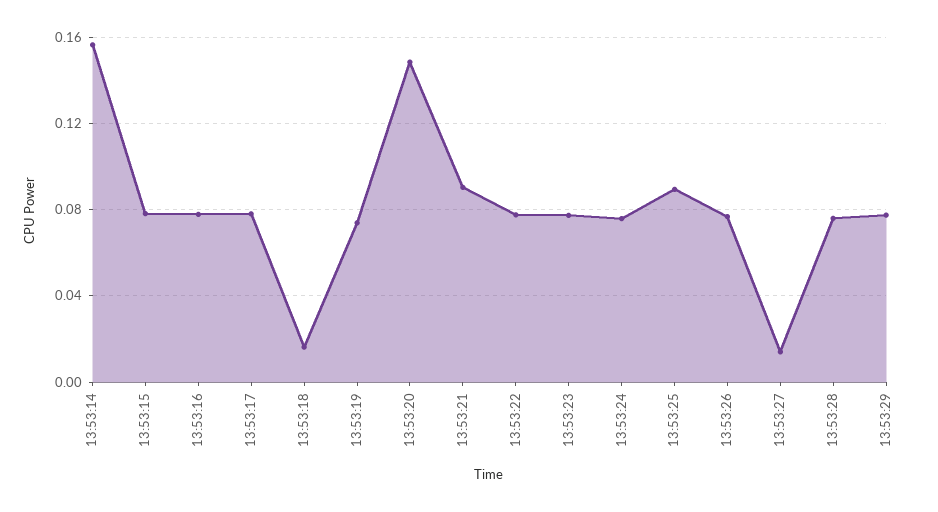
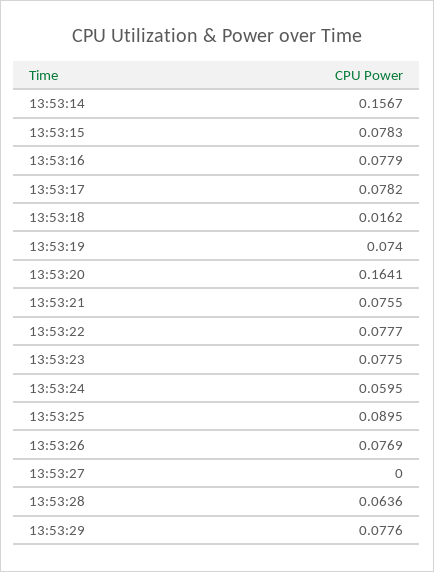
  {
    "13:53:14": 0.1567,
    "13:53:15": 0.0783,
    "13:53:16": 0.0779,
    "13:53:17": 0.0782,
    "13:53:18": 0.0162,
    "13:53:19": 0.074,
-   "13:53:20": 0.15,
+   "13:53:20": 0.1641,
-   "13:53:21": 0.09,
+   "13:53:21": 0.0755,
    "13:53:22": 0.0777,
    "13:53:23": 0.0775,
-   "13:53:24": 0.075,
+   "13:53:24": 0.0595,
    "13:53:25": 0.0895,
    "13:53:26": 0.0769,
-   "13:53:27": 0.015,
+   "13:53:27": 0,
-   "13:53:28": 0.075,
+   "13:53:28": 0.0636,
    "13:53:29": 0.0776
  }

